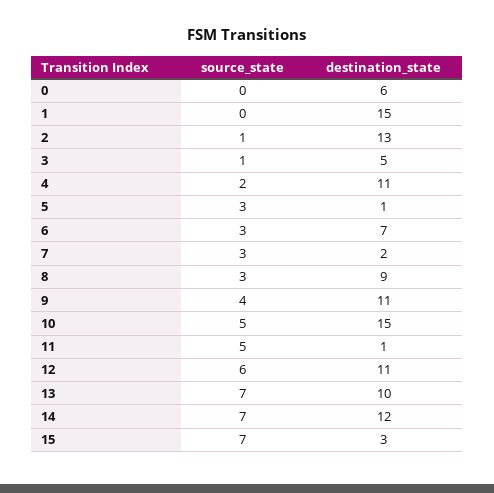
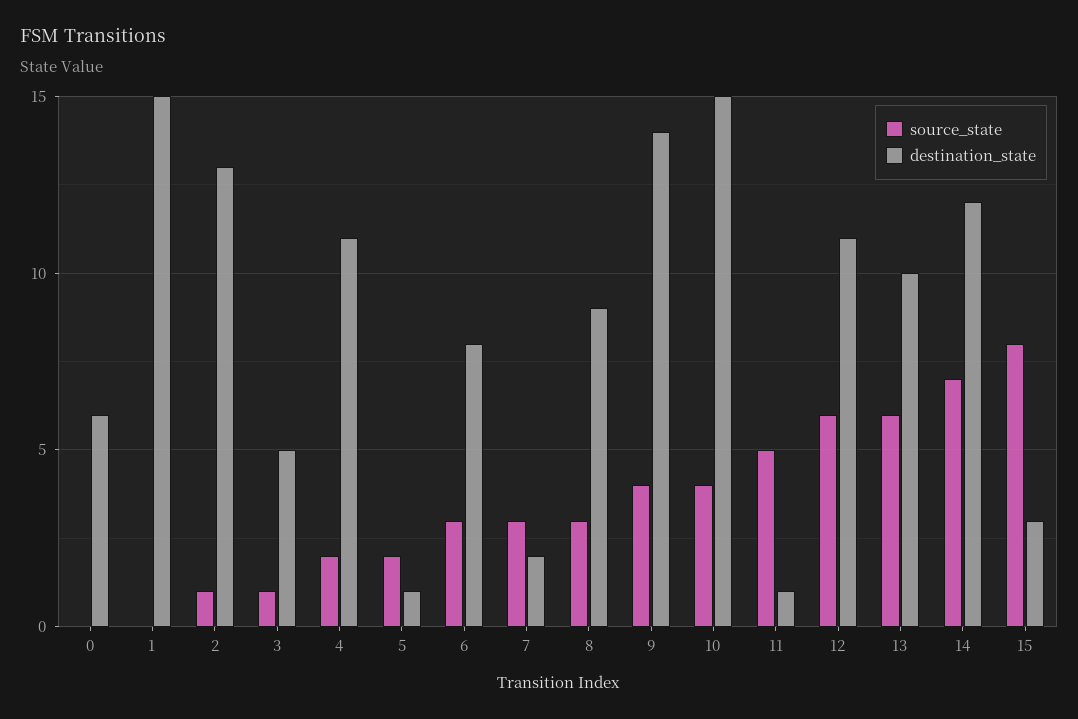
  {
    "source_state": {
      "0": 0,
      "1": 0,
      "2": 1,
      "3": 1,
      "4": 2,
-     "5": 3,
+     "5": 2,
      "6": 3,
      "7": 3,
      "8": 3,
      "9": 4,
-     "10": 5,
+     "10": 4,
      "11": 5,
      "12": 6,
-     "13": 7,
+     "13": 6,
      "14": 7,
-     "15": 7
+     "15": 8
    },
    "destination_state": {
      "0": 6,
      "1": 15,
      "2": 13,
      "3": 5,
      "4": 11,
      "5": 1,
-     "6": 7,
+     "6": 8,
      "7": 2,
      "8": 9,
-     "9": 11,
+     "9": 14,
      "10": 15,
      "11": 1,
      "12": 11,
      "13": 10,
      "14": 12,
      "15": 3
    }
  }

